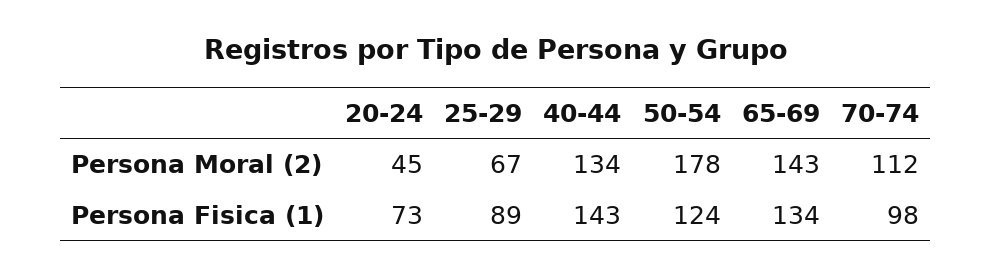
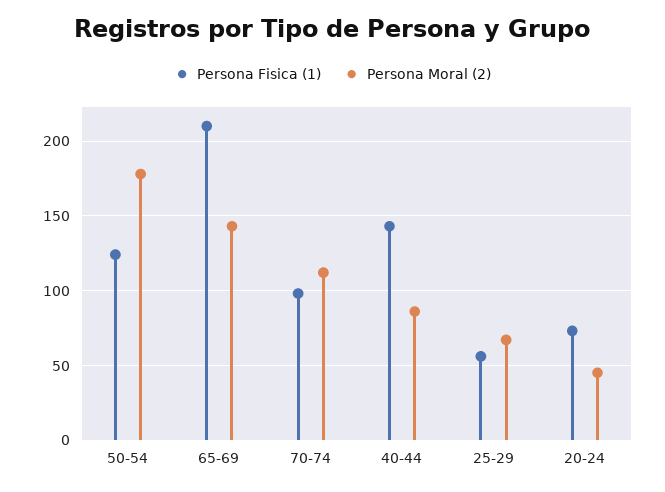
  {
    "Persona Moral (2)": {
      "20-24": 45,
      "25-29": 67,
-     "40-44": 134,
+     "40-44": 85,
      "50-54": 178,
      "65-69": 143,
      "70-74": 112
    },
    "Persona Fisica (1)": {
      "20-24": 73,
-     "25-29": 89,
+     "25-29": 55,
      "40-44": 143,
      "50-54": 124,
-     "65-69": 134,
+     "65-69": 210,
      "70-74": 98
    }
  }

